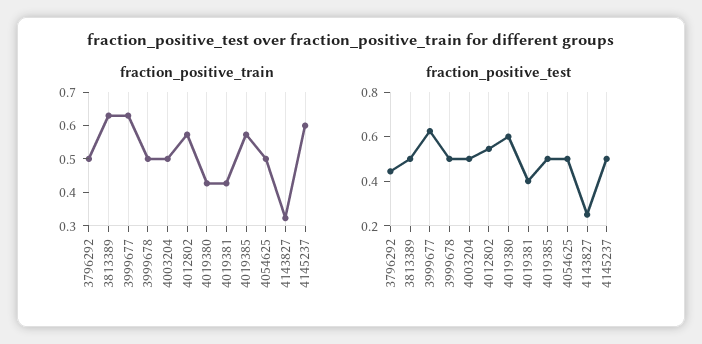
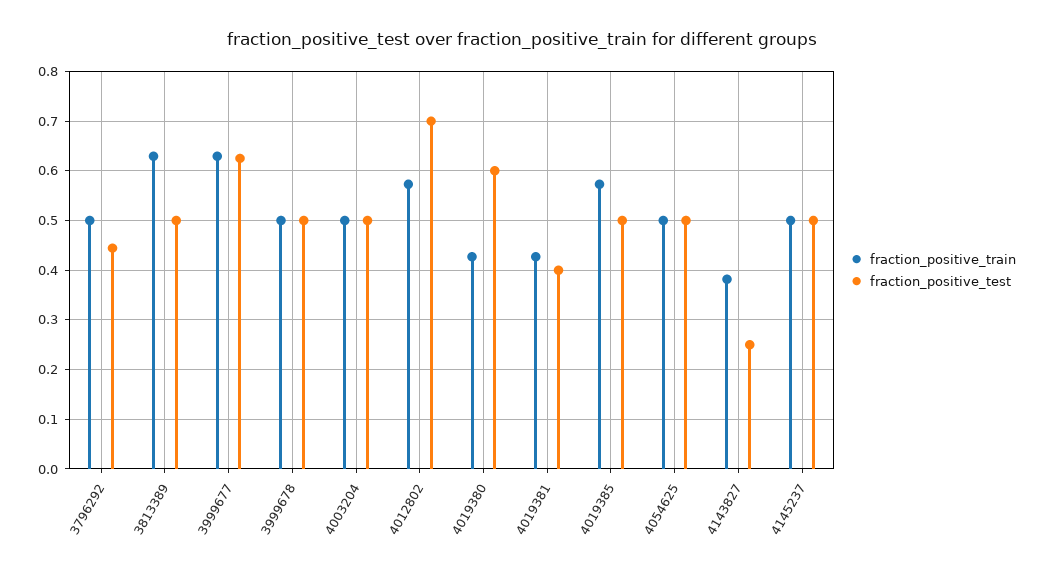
  {
    "fraction_positive_train": {
      "3796292": 0.5,
      "3813389": 0.62,
      "3999677": 0.62,
      "3999678": 0.5,
      "4003204": 0.5,
      "4012802": 0.58,
      "4019380": 0.42,
      "4019381": 0.42,
      "4019385": 0.58,
      "4054625": 0.5,
-     "4143827": 0.325,
+     "4143827": 0.38,
-     "4145237": 0.6
+     "4145237": 0.5
    },
    "fraction_positive_test": {
      "3796292": 0.44,
      "3813389": 0.5,
      "3999677": 0.62,
      "3999678": 0.5,
      "4003204": 0.5,
-     "4012802": 0.55,
+     "4012802": 0.7,
      "4019380": 0.6,
      "4019381": 0.4,
      "4019385": 0.5,
      "4054625": 0.5,
      "4143827": 0.26,
      "4145237": 0.5
    }
  }

